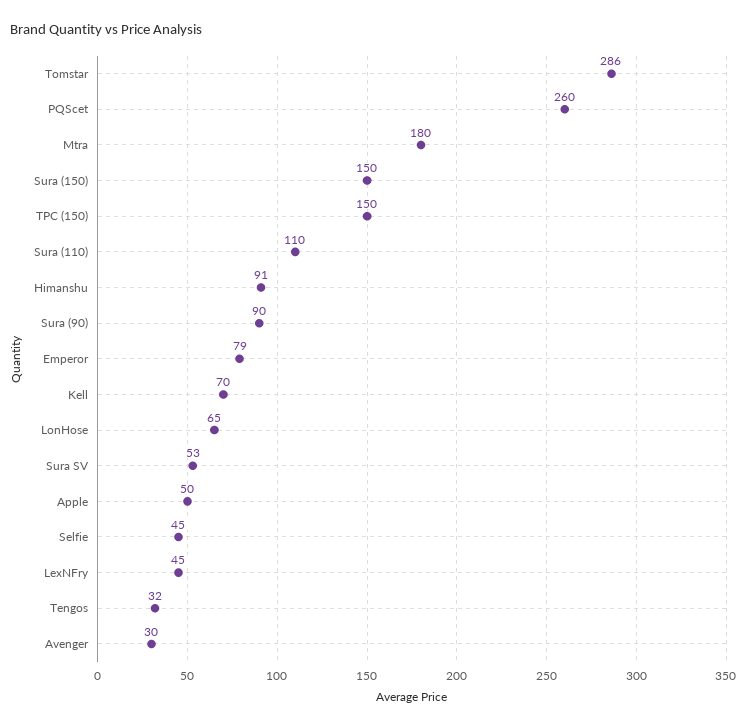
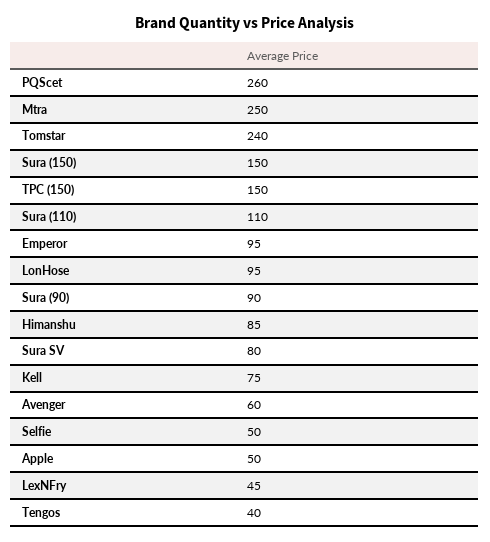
  {
-   "Tomstar": 286,
+   "Tomstar": 240,
    "PQScet": 260,
-   "Mtra": 180,
+   "Mtra": 250,
    "Sura (150)": 150,
    "TPC (150)": 150,
    "Sura (110)": 110,
-   "Himanshu": 91,
+   "Himanshu": 85,
    "Sura (90)": 90,
-   "Emperor": 79,
+   "Emperor": 95,
-   "Kell": 70,
+   "Kell": 75,
-   "LonHose": 65,
+   "LonHose": 95,
-   "Sura SV": 53,
+   "Sura SV": 80,
    "Apple": 50,
-   "Selfie": 45,
+   "Selfie": 50,
    "LexNFry": 45,
-   "Tengos": 32,
+   "Tengos": 40,
-   "Avenger": 30
+   "Avenger": 60
  }

